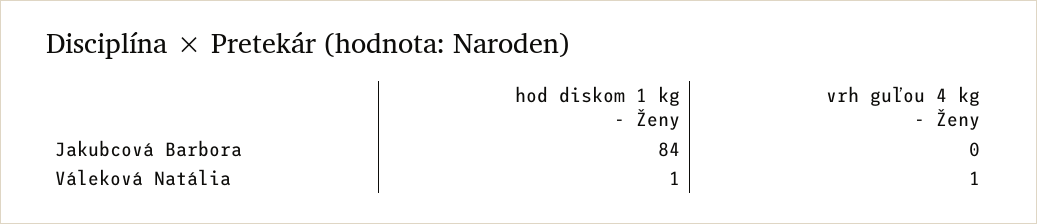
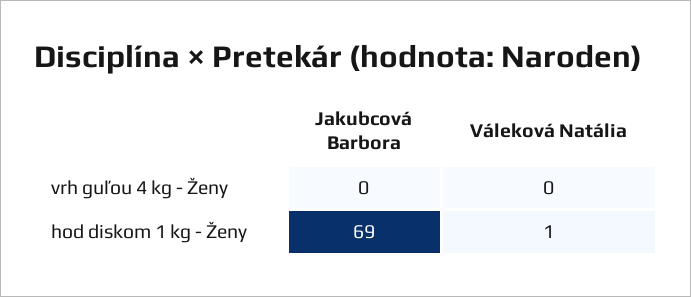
  {
    "hod diskom 1 kg - Ženy": {
-     "Jakubcová Barbora": 84,
+     "Jakubcová Barbora": 69,
      "Váleková Natália": 1
    },
    "vrh guľou 4 kg - Ženy": {
      "Jakubcová Barbora": 0,
-     "Váleková Natália": 1
+     "Váleková Natália": 0
    }
  }

